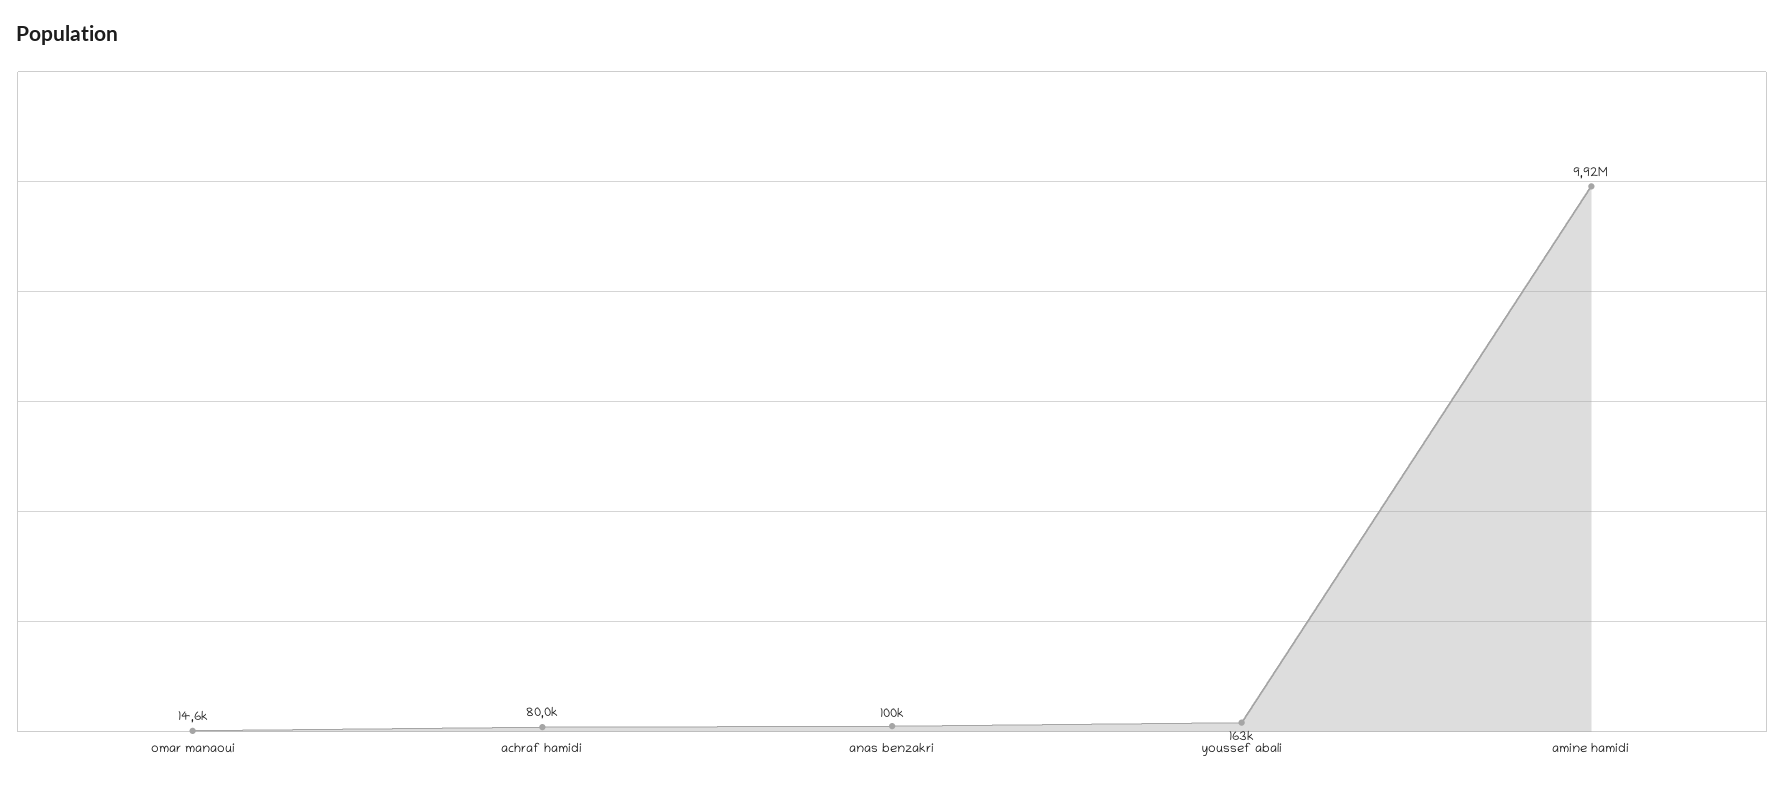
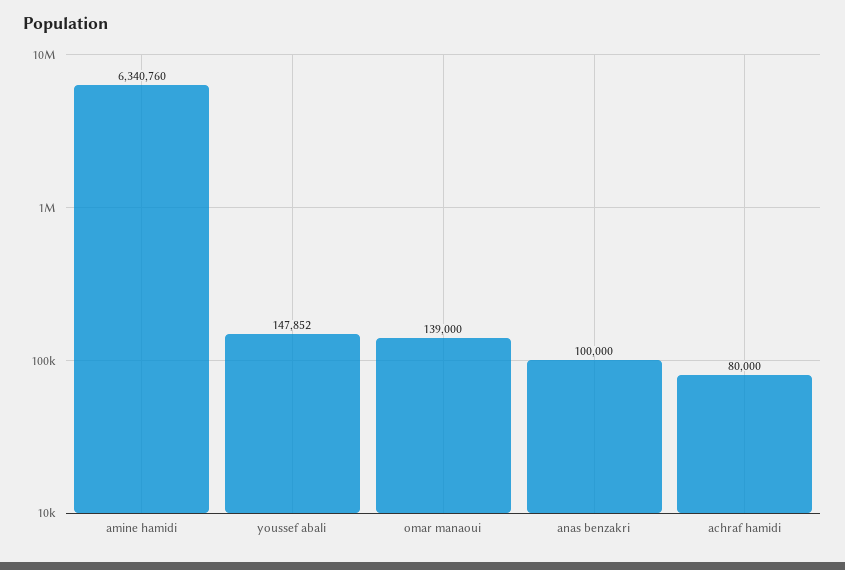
  {
-   "omar manaoui": 14600,
+   "omar manaoui": 139000,
    "achraf hamidi": 80000,
    "anas benzakri": 100000,
-   "youssef abali": 163000,
+   "youssef abali": 147852,
-   "amine hamidi": 9920000
+   "amine hamidi": 6340760
  }

